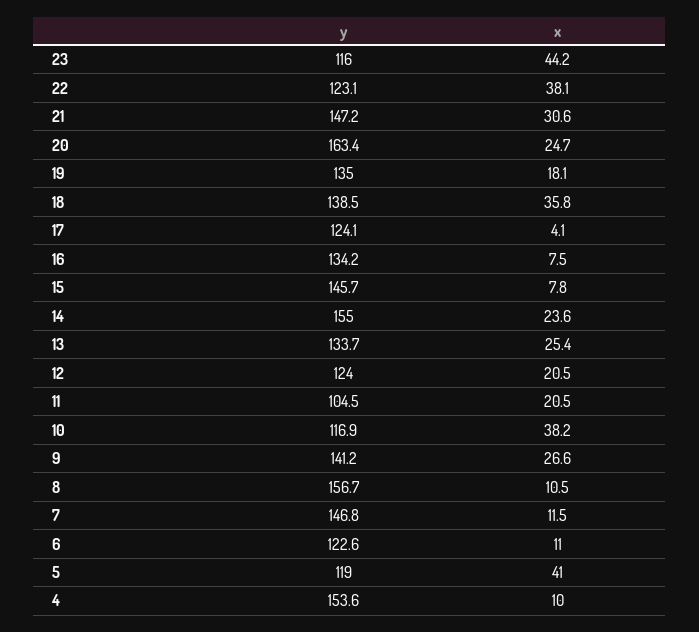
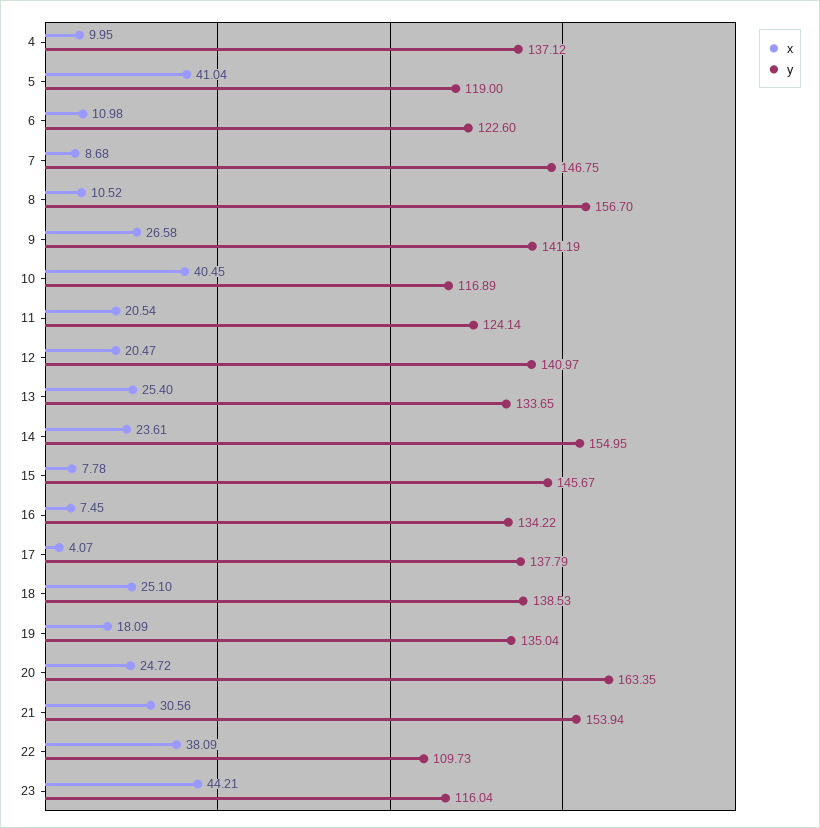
  {
    "y": {
      "23": 116.04,
-     "22": 123.1,
+     "22": 109.73,
-     "21": 147.2,
+     "21": 153.94,
      "20": 163.35,
      "19": 135.04,
      "18": 138.53,
-     "17": 124.1,
+     "17": 137.79,
      "16": 134.22,
      "15": 145.67,
      "14": 154.95,
      "13": 133.65,
-     "12": 124,
+     "12": 140.97,
-     "11": 104.5,
+     "11": 124.14,
      "10": 116.89,
      "9": 141.19,
      "8": 156.7,
      "7": 146.75,
      "6": 122.6,
      "5": 119,
-     "4": 153.6
+     "4": 137.12
    },
    "x": {
      "23": 44.21,
      "22": 38.09,
      "21": 30.56,
      "20": 24.72,
      "19": 18.09,
-     "18": 35.8,
+     "18": 25.1,
      "17": 4.07,
      "16": 7.45,
      "15": 7.78,
      "14": 23.61,
      "13": 25.4,
      "12": 20.47,
      "11": 20.54,
-     "10": 38.2,
+     "10": 40.45,
      "9": 26.58,
      "8": 10.52,
-     "7": 11.5,
+     "7": 8.68,
      "6": 10.98,
      "5": 41.04,
      "4": 9.95
    }
  }

